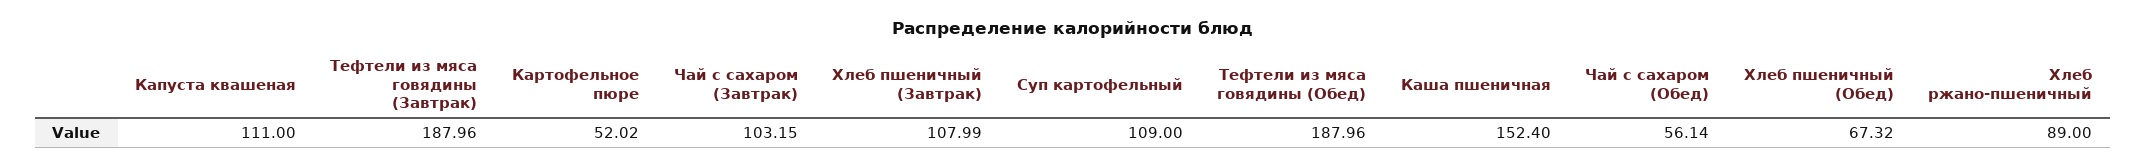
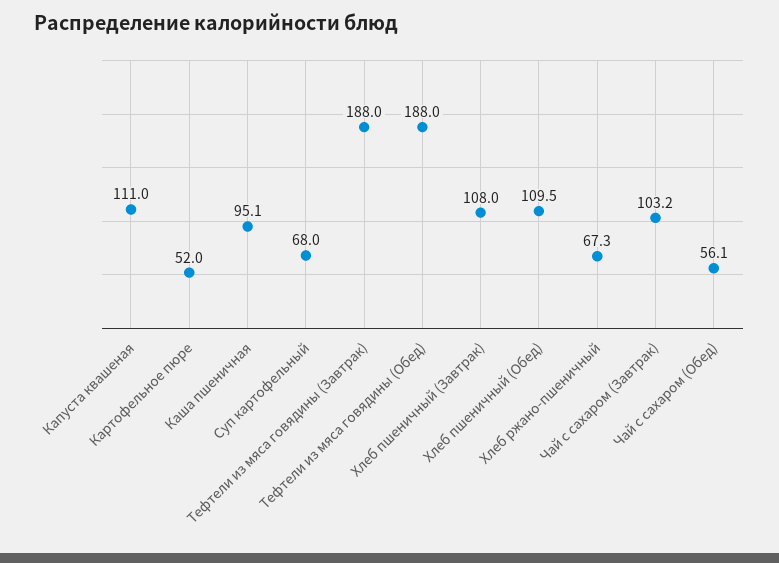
  {
    "Капуста квашеная": 111,
    "Тефтели из мяса говядины (Завтрак)": 187.96,
    "Картофельное пюре": 52.02,
    "Чай с сахаром (Завтрак)": 103.15,
    "Хлеб пшеничный (Завтрак)": 107.99,
-   "Суп картофельный": 109,
+   "Суп картофельный": 68,
    "Тефтели из мяса говядины (Обед)": 187.96,
-   "Каша пшеничная": 152.4,
+   "Каша пшеничная": 95.1,
    "Чай с сахаром (Обед)": 56.14,
-   "Хлеб пшеничный (Обед)": 67.32,
+   "Хлеб пшеничный (Обед)": 109.5,
-   "Хлеб ржано-пшеничный": 89
+   "Хлеб ржано-пшеничный": 67.3
  }

